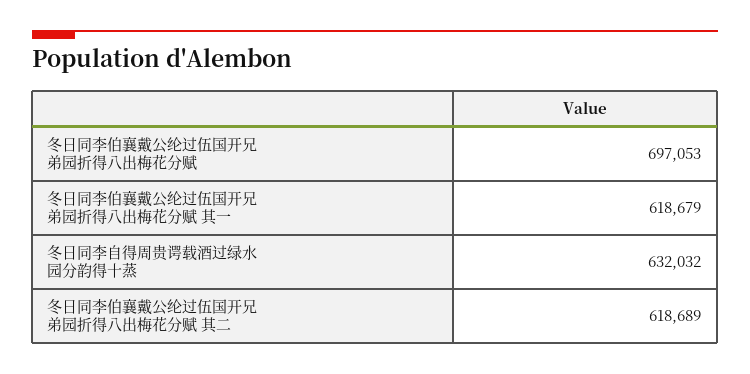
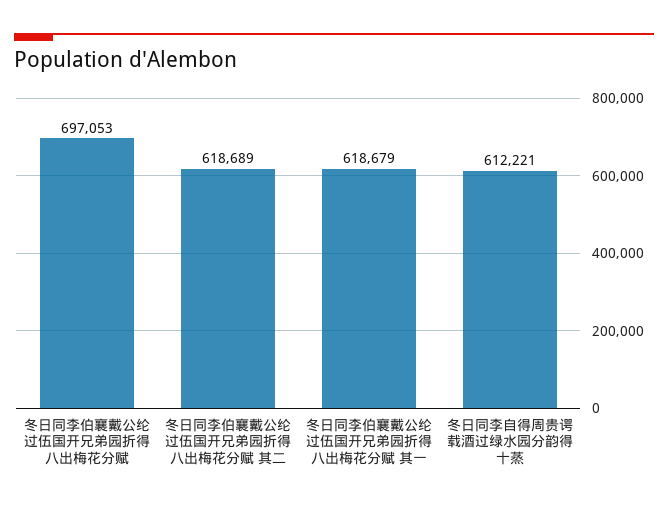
  {
    "冬日同李伯襄戴公纶过伍国开兄弟园折得八出梅花分赋": 697053,
    "冬日同李伯襄戴公纶过伍国开兄弟园折得八出梅花分赋 其一": 618679,
-   "冬日同李自得周贵谔载酒过绿水园分韵得十蒸": 632032,
+   "冬日同李自得周贵谔载酒过绿水园分韵得十蒸": 612221,
    "冬日同李伯襄戴公纶过伍国开兄弟园折得八出梅花分赋 其二": 618689
  }

